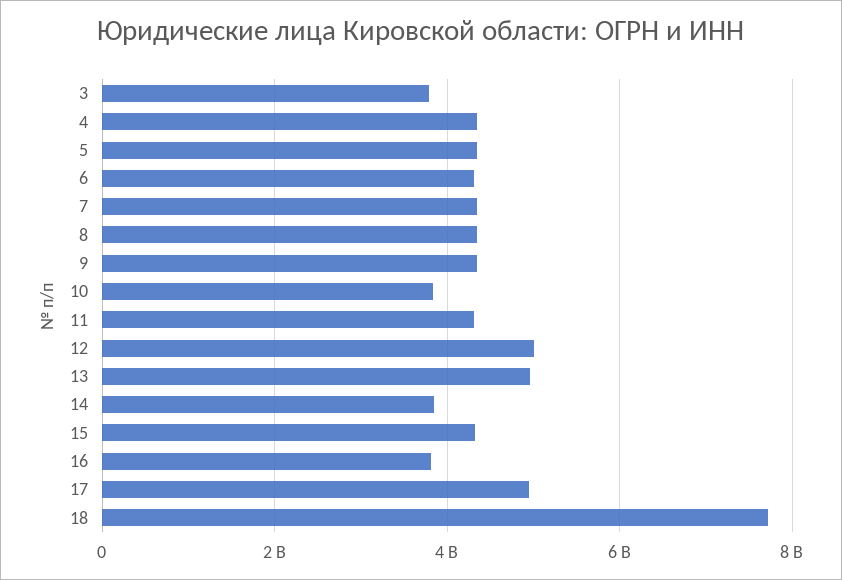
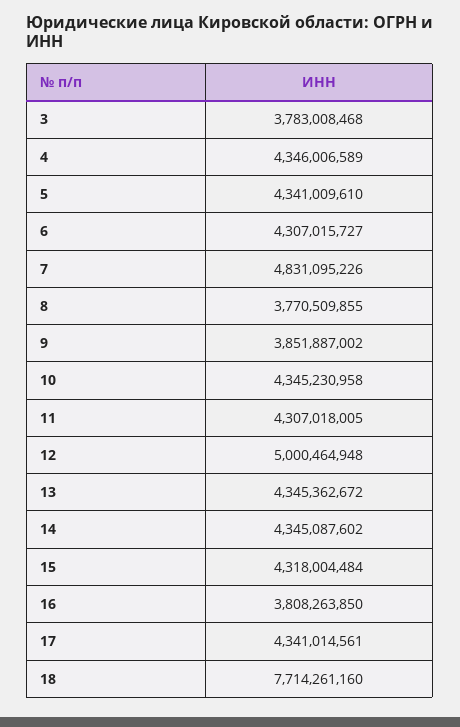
  {
    "3": 3783008468,
    "4": 4346006589,
    "5": 4341009610,
    "6": 4307015727,
-   "7": 4400000000,
+   "7": 4831095226,
-   "8": 4400000000,
+   "8": 3770509855,
-   "9": 4400000000,
+   "9": 3851887002,
-   "10": 3800000000,
+   "10": 4345230958,
    "11": 4307018005,
    "12": 5000464948,
-   "13": 5000000000,
+   "13": 4345362672,
-   "14": 3800000000,
+   "14": 4345087602,
    "15": 4318004484,
    "16": 3808263850,
-   "17": 5000000000,
+   "17": 4341014561,
    "18": 7714261160
  }

